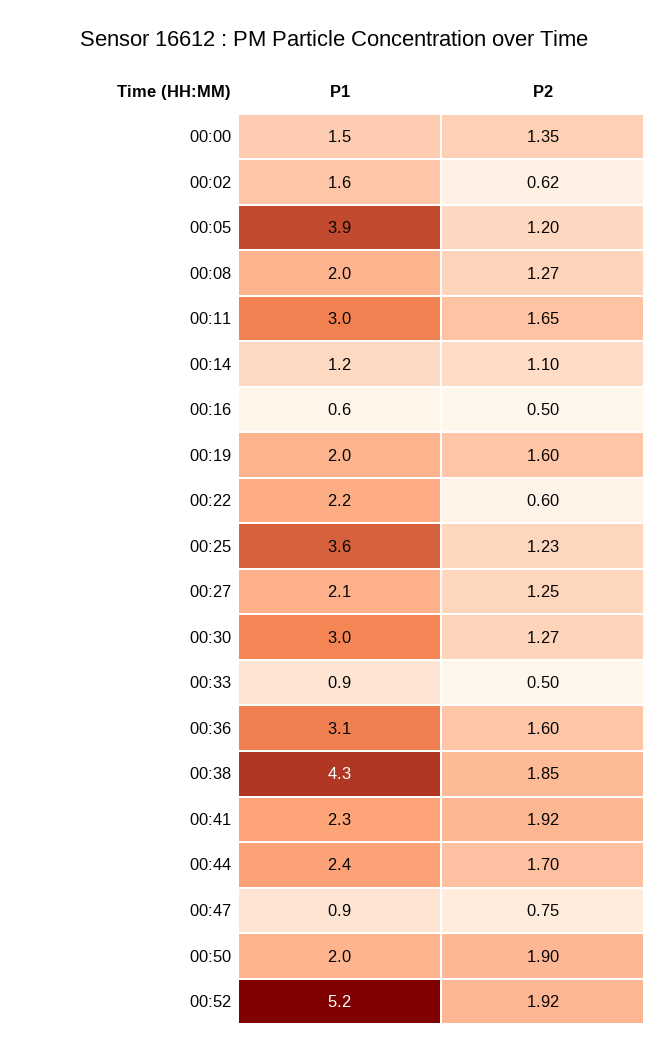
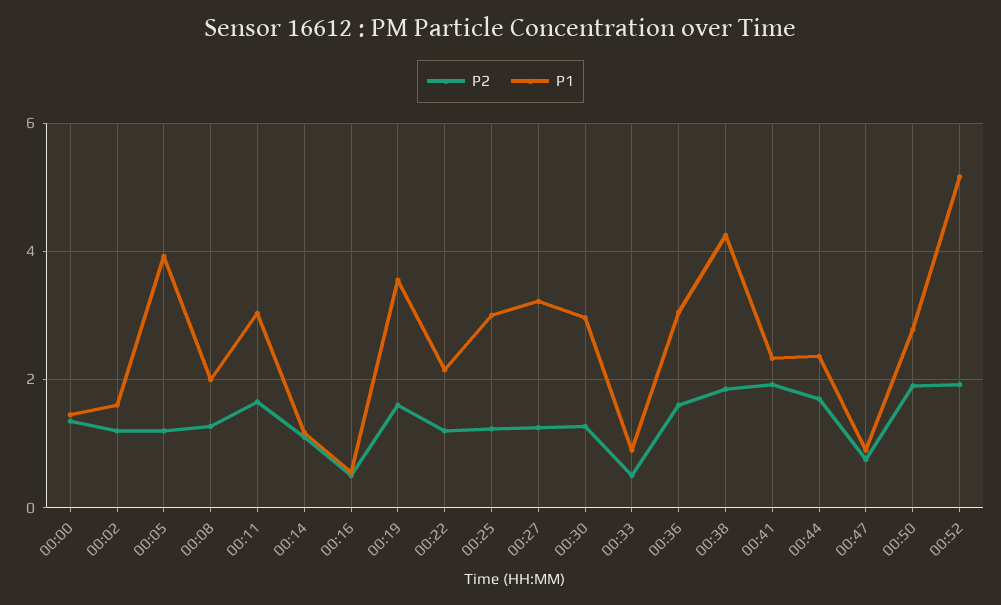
  {
    "P1": {
      "00:00": 1.5,
      "00:02": 1.6,
      "00:05": 3.9,
      "00:08": 2,
      "00:11": 3,
      "00:14": 1.2,
      "00:16": 0.6,
-     "00:19": 2,
+     "00:19": 3.6,
      "00:22": 2.2,
-     "00:25": 3.6,
+     "00:25": 3,
-     "00:27": 2.1,
+     "00:27": 3.2,
      "00:30": 3,
      "00:33": 0.9,
      "00:36": 3.1,
      "00:38": 4.3,
      "00:41": 2.3,
      "00:44": 2.4,
      "00:47": 0.9,
-     "00:50": 2,
+     "00:50": 2.8,
      "00:52": 5.2
    },
    "P2": {
      "00:00": 1.35,
-     "00:02": 0.62,
+     "00:02": 1.2,
      "00:05": 1.2,
      "00:08": 1.27,
      "00:11": 1.65,
      "00:14": 1.1,
      "00:16": 0.5,
      "00:19": 1.6,
-     "00:22": 0.6,
+     "00:22": 1.2,
      "00:25": 1.23,
      "00:27": 1.25,
      "00:30": 1.27,
      "00:33": 0.5,
      "00:36": 1.6,
      "00:38": 1.85,
      "00:41": 1.92,
      "00:44": 1.7,
      "00:47": 0.75,
      "00:50": 1.9,
      "00:52": 1.92
    }
  }

